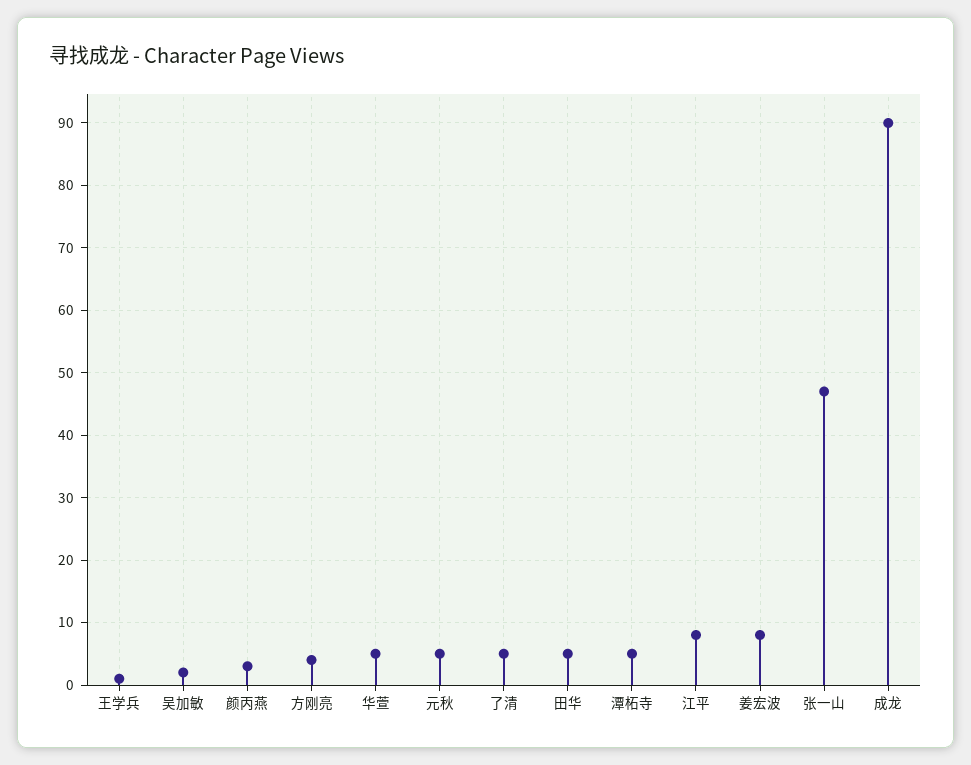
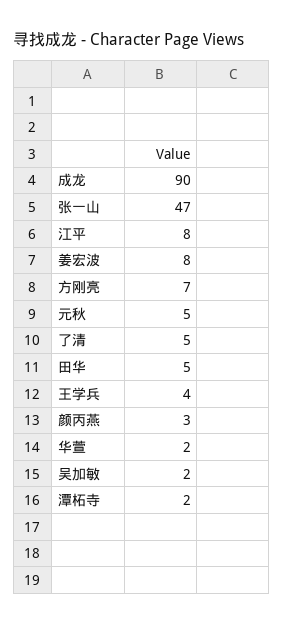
  {
-   "王学兵": 1,
+   "王学兵": 4,
    "吴加敏": 2,
    "颜丙燕": 3,
-   "方刚亮": 4,
+   "方刚亮": 7,
-   "华萱": 5,
+   "华萱": 2,
    "元秋": 5,
    "了清": 5,
    "田华": 5,
-   "潭柘寺": 5,
+   "潭柘寺": 2,
    "江平": 8,
    "姜宏波": 8,
    "张一山": 47,
    "成龙": 90
  }

